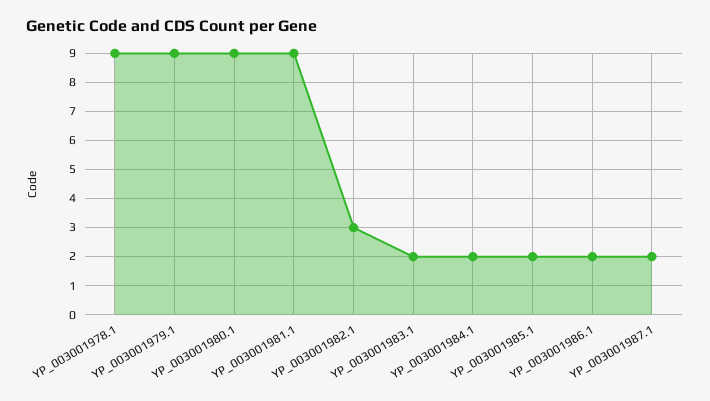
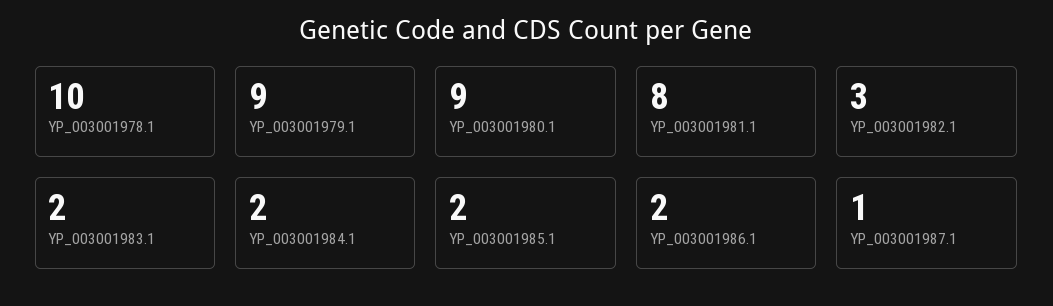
  {
-   "YP_003001978.1": 9,
+   "YP_003001978.1": 10,
    "YP_003001979.1": 9,
    "YP_003001980.1": 9,
-   "YP_003001981.1": 9,
+   "YP_003001981.1": 8,
    "YP_003001982.1": 3,
    "YP_003001983.1": 2,
    "YP_003001984.1": 2,
    "YP_003001985.1": 2,
    "YP_003001986.1": 2,
-   "YP_003001987.1": 2
+   "YP_003001987.1": 1
  }

